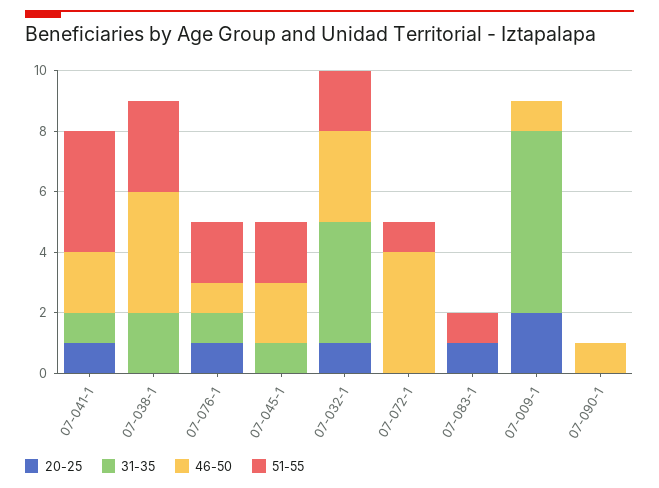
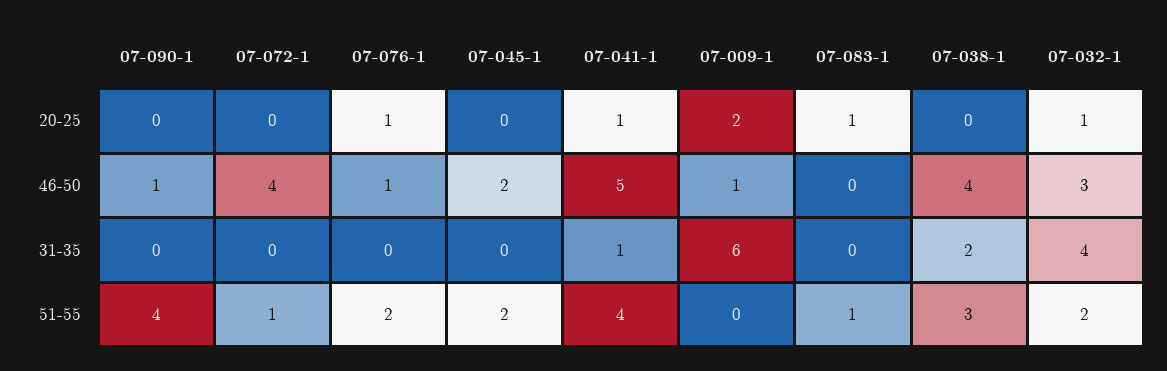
  {
    "20-25": {
      "07-041-1": 1,
      "07-038-1": 0,
      "07-076-1": 1,
      "07-045-1": 0,
      "07-032-1": 1,
      "07-072-1": 0,
      "07-083-1": 1,
      "07-009-1": 2,
      "07-090-1": 0
    },
    "31-35": {
      "07-041-1": 1,
      "07-038-1": 2,
-     "07-076-1": 1,
+     "07-076-1": 0,
-     "07-045-1": 1,
+     "07-045-1": 0,
      "07-032-1": 4,
      "07-072-1": 0,
      "07-083-1": 0,
      "07-009-1": 6,
      "07-090-1": 0
    },
    "46-50": {
-     "07-041-1": 2,
+     "07-041-1": 5,
      "07-038-1": 4,
      "07-076-1": 1,
      "07-045-1": 2,
      "07-032-1": 3,
      "07-072-1": 4,
      "07-083-1": 0,
      "07-009-1": 1,
      "07-090-1": 1
    },
    "51-55": {
      "07-041-1": 4,
      "07-038-1": 3,
      "07-076-1": 2,
      "07-045-1": 2,
      "07-032-1": 2,
      "07-072-1": 1,
      "07-083-1": 1,
      "07-009-1": 0,
-     "07-090-1": 0
+     "07-090-1": 4
    }
  }

